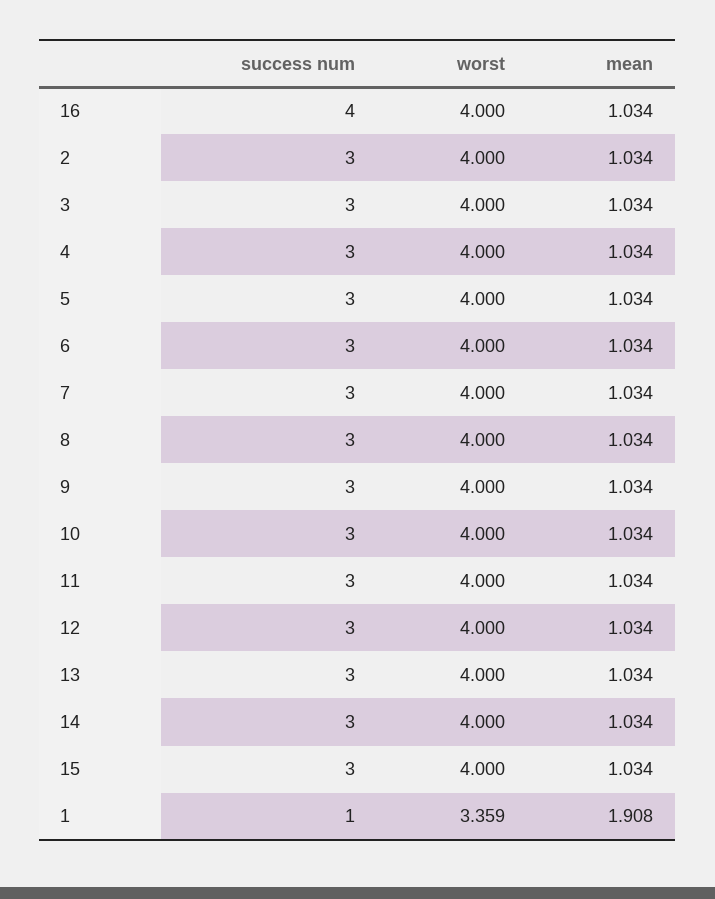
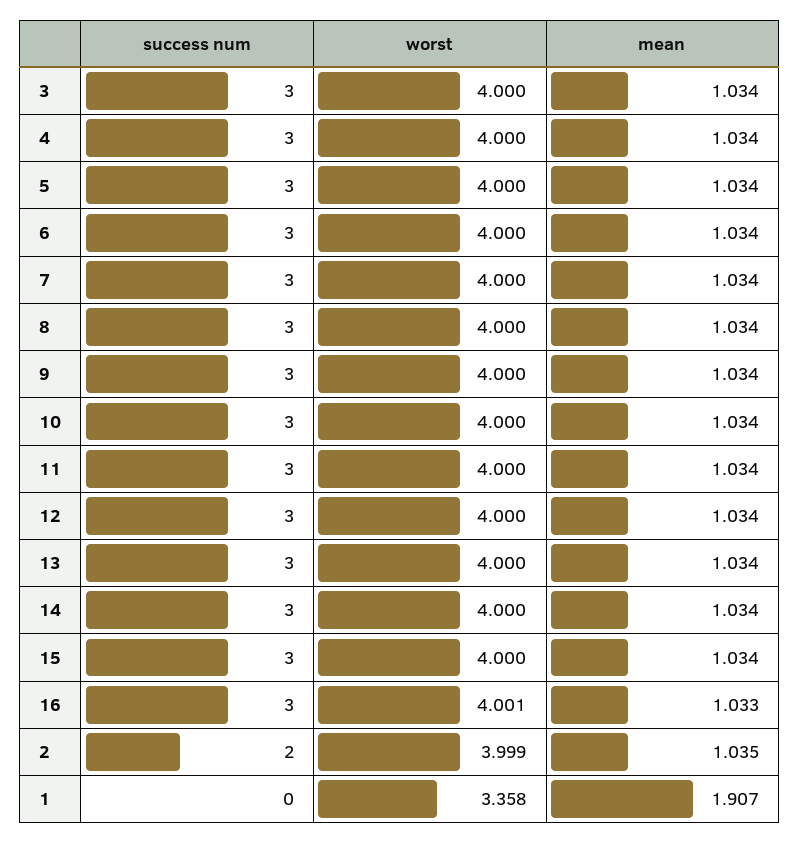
  {
    "success num": {
-     "16": 4,
+     "16": 3,
-     "2": 3,
+     "2": 2,
      "3": 3,
      "4": 3,
      "5": 3,
      "6": 3,
      "7": 3,
      "8": 3,
      "9": 3,
      "10": 3,
      "11": 3,
      "12": 3,
      "13": 3,
      "14": 3,
      "15": 3,
-     "1": 1
+     "1": 0
    },
    "worst": {
-     "16": 4,
+     "16": 4.001,
-     "2": 4,
+     "2": 3.999,
      "3": 4,
      "4": 4,
      "5": 4,
      "6": 4,
      "7": 4,
      "8": 4,
      "9": 4,
      "10": 4,
      "11": 4,
      "12": 4,
      "13": 4,
      "14": 4,
      "15": 4,
-     "1": 3.359
+     "1": 3.358
    },
    "mean": {
-     "16": 1.034,
+     "16": 1.033,
-     "2": 1.034,
+     "2": 1.035,
      "3": 1.034,
      "4": 1.034,
      "5": 1.034,
      "6": 1.034,
      "7": 1.034,
      "8": 1.034,
      "9": 1.034,
      "10": 1.034,
      "11": 1.034,
      "12": 1.034,
      "13": 1.034,
      "14": 1.034,
      "15": 1.034,
-     "1": 1.908
+     "1": 1.907
    }
  }

